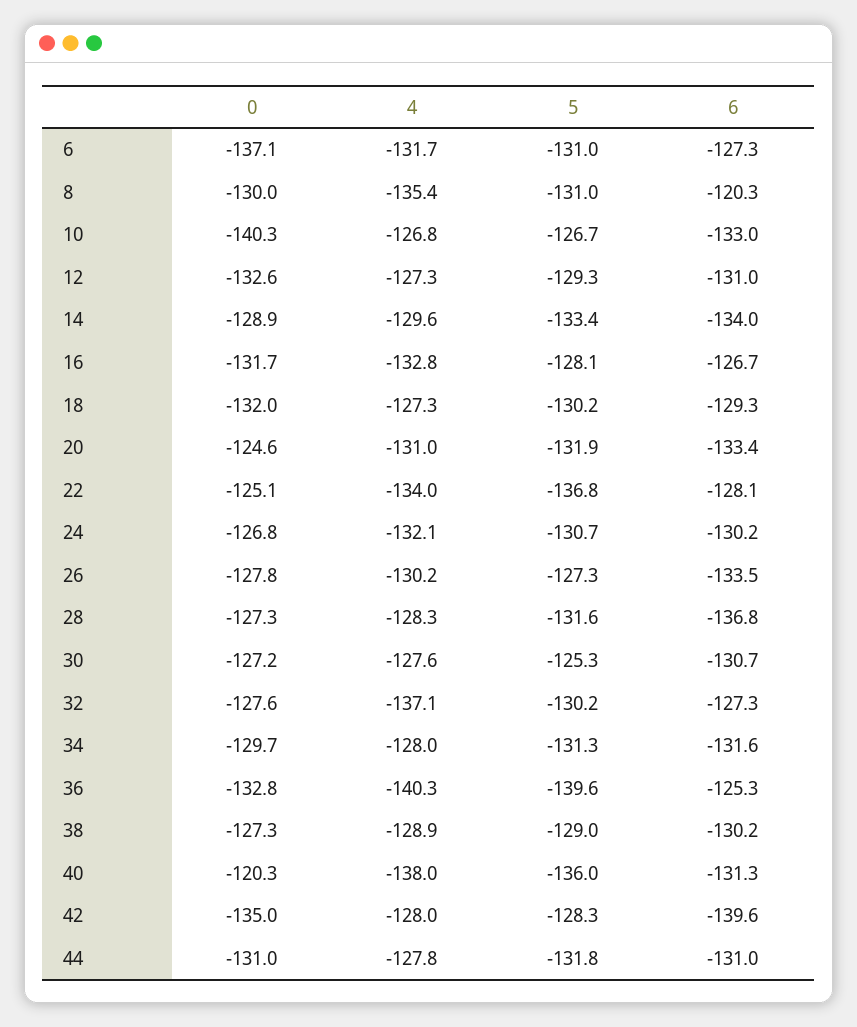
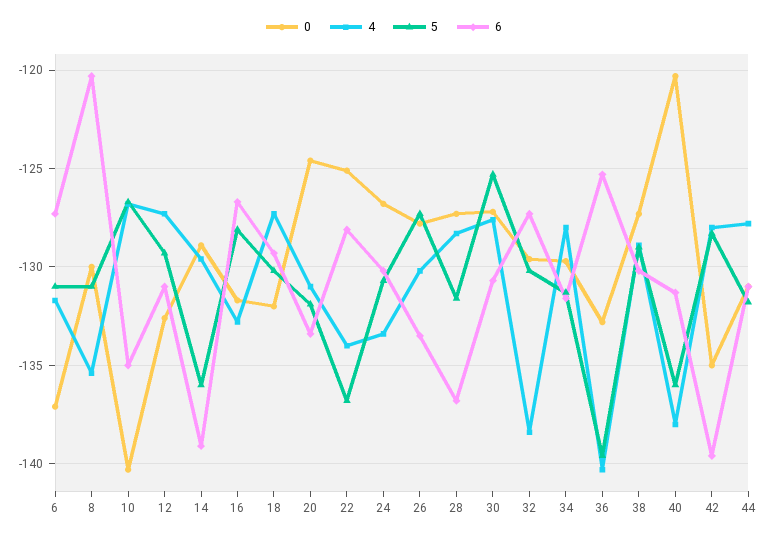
  {
    "0": {
      "6": -137.1,
      "8": -130,
      "10": -140.3,
      "12": -132.6,
      "14": -128.9,
      "16": -131.7,
      "18": -132,
      "20": -124.6,
      "22": -125.1,
      "24": -126.8,
      "26": -127.8,
      "28": -127.3,
      "30": -127.2,
-     "32": -127.6,
+     "32": -129.5,
      "34": -129.7,
      "36": -132.8,
      "38": -127.3,
      "40": -120.3,
      "42": -135,
      "44": -131
    },
    "4": {
      "6": -131.7,
      "8": -135.4,
      "10": -126.8,
      "12": -127.3,
      "14": -129.6,
      "16": -132.8,
      "18": -127.3,
      "20": -131,
      "22": -134,
-     "24": -132.1,
+     "24": -133.5,
      "26": -130.2,
      "28": -128.3,
      "30": -127.6,
-     "32": -137.1,
+     "32": -138.5,
      "34": -128,
      "36": -140.3,
      "38": -128.9,
      "40": -138,
      "42": -128,
      "44": -127.8
    },
    "5": {
      "6": -131,
      "8": -131,
      "10": -126.7,
      "12": -129.3,
-     "14": -133.4,
+     "14": -136,
      "16": -128.1,
      "18": -130.2,
      "20": -131.9,
      "22": -136.8,
      "24": -130.7,
      "26": -127.3,
      "28": -131.6,
      "30": -125.3,
      "32": -130.2,
      "34": -131.3,
      "36": -139.6,
      "38": -129,
      "40": -136,
      "42": -128.3,
      "44": -131.8
    },
    "6": {
      "6": -127.3,
      "8": -120.3,
-     "10": -133,
+     "10": -135,
      "12": -131,
-     "14": -134,
+     "14": -139,
      "16": -126.7,
      "18": -129.3,
      "20": -133.4,
      "22": -128.1,
      "24": -130.2,
      "26": -133.5,
      "28": -136.8,
      "30": -130.7,
      "32": -127.3,
      "34": -131.6,
      "36": -125.3,
      "38": -130.2,
      "40": -131.3,
      "42": -139.6,
      "44": -131
    }
  }

